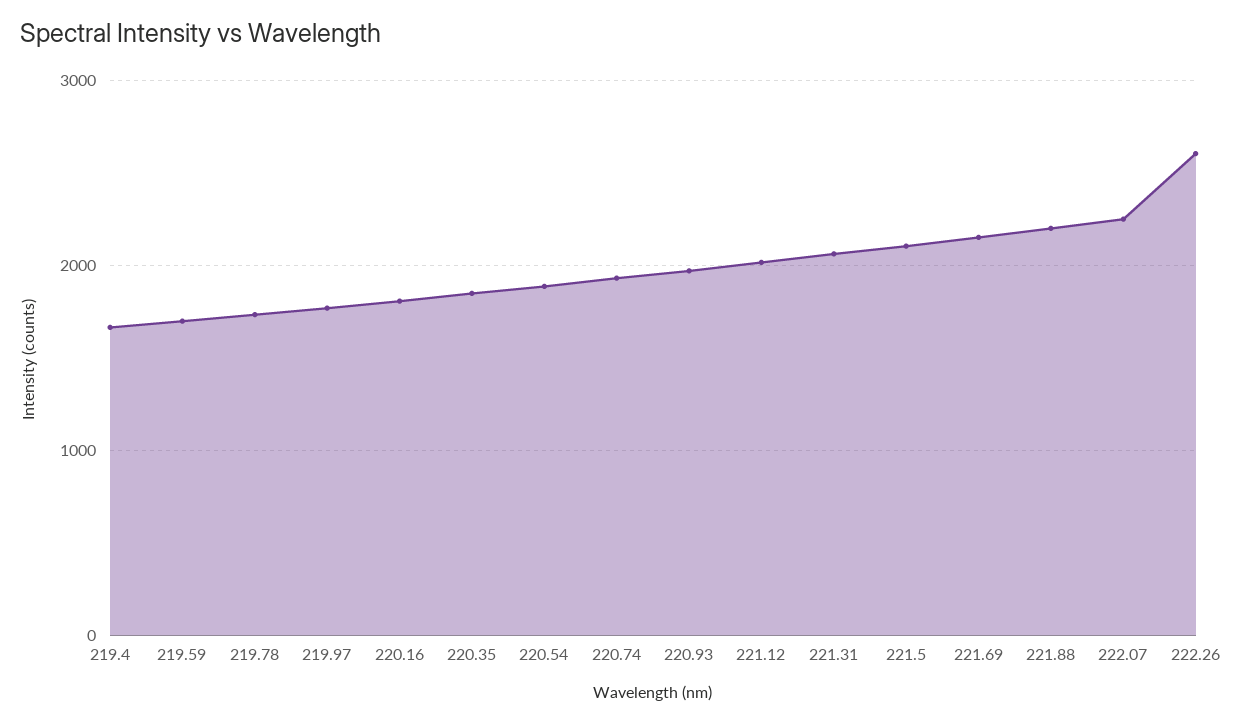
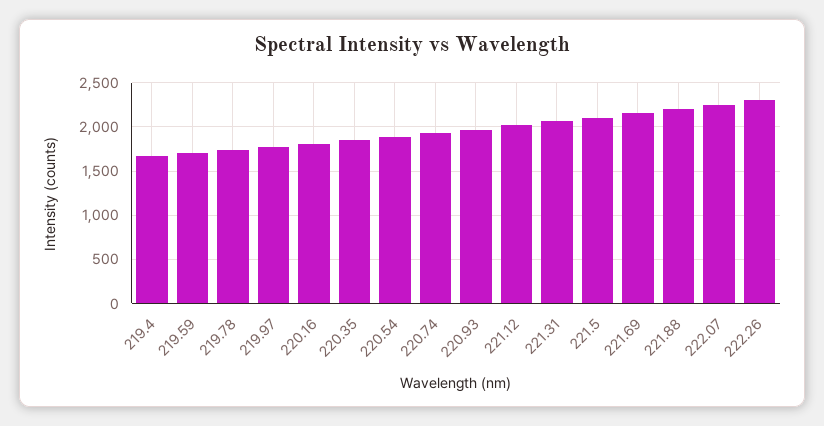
  {
    "219.4": 1700,
    "219.59": 1700,
    "219.78": 1700,
    "219.97": 1800,
    "220.16": 1800,
    "220.35": 1900,
    "220.54": 1900,
    "220.74": 1900,
    "220.93": 2000,
    "221.12": 2000,
    "221.31": 2100,
    "221.5": 2100,
    "221.69": 2200,
    "221.88": 2200,
    "222.07": 2300,
-   "222.26": 2600
+   "222.26": 2300
  }

